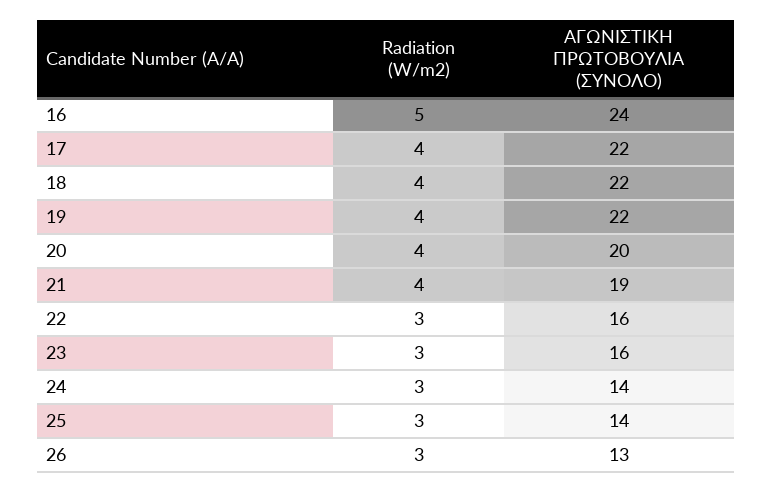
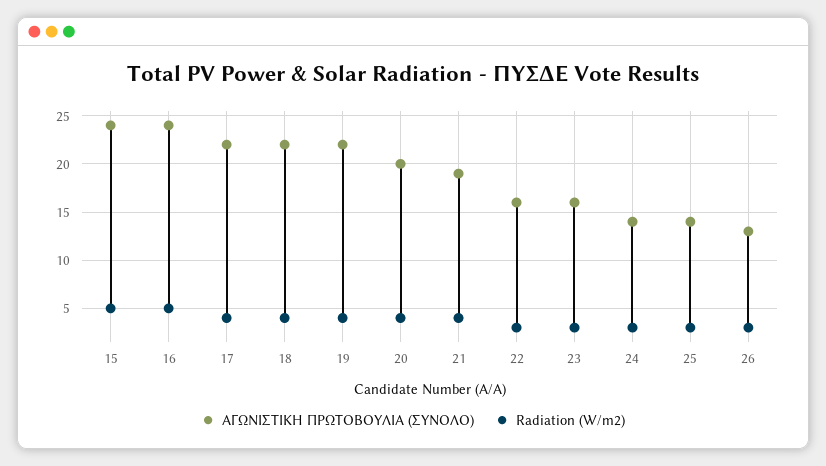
  {
    "Radiation (W/m2)": {
      "16": 5,
      "17": 4,
      "18": 4,
      "19": 4,
      "20": 4,
      "21": 4,
      "22": 3,
      "23": 3,
      "24": 3,
      "25": 3,
-     "26": 3
+     "26": 3,
+     "15": 5
    },
    "ΑΓΩΝΙΣΤΙΚΗ ΠΡΩΤΟΒΟΥΛΙΑ (ΣΥΝΟΛΟ)": {
      "16": 24,
      "17": 22,
      "18": 22,
      "19": 22,
      "20": 20,
      "21": 19,
      "22": 16,
      "23": 16,
      "24": 14,
      "25": 14,
-     "26": 13
+     "26": 13,
+     "15": 24
    }
  }

